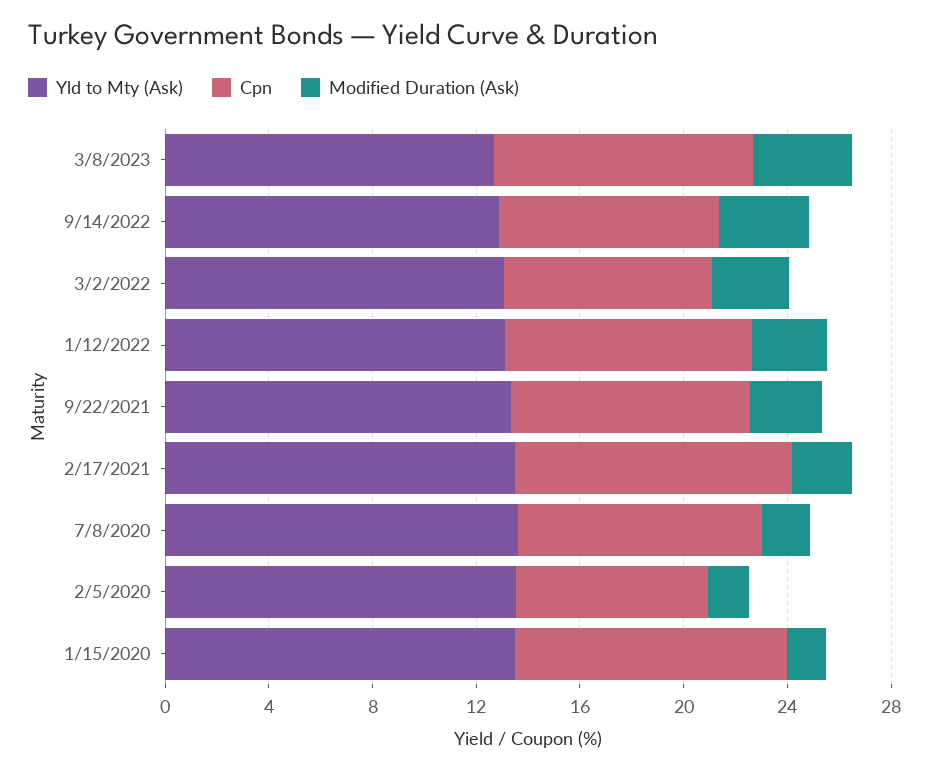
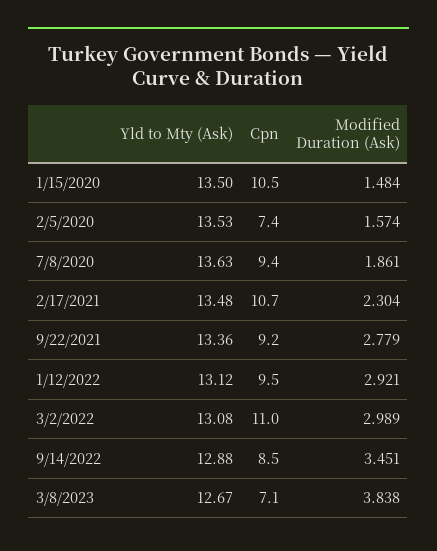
  {
    "Yld to Mty (Ask)": {
      "3/8/2023": 12.67,
      "9/14/2022": 12.88,
      "3/2/2022": 13.08,
      "1/12/2022": 13.12,
      "9/22/2021": 13.36,
      "2/17/2021": 13.48,
      "7/8/2020": 13.63,
      "2/5/2020": 13.53,
      "1/15/2020": 13.5
    },
    "Cpn": {
-     "3/8/2023": 10,
+     "3/8/2023": 7.1,
      "9/14/2022": 8.5,
-     "3/2/2022": 8,
+     "3/2/2022": 11,
      "1/12/2022": 9.5,
      "9/22/2021": 9.2,
      "2/17/2021": 10.7,
      "7/8/2020": 9.4,
      "2/5/2020": 7.4,
      "1/15/2020": 10.5
    },
    "Modified Duration (Ask)": {
      "3/8/2023": 3.838,
      "9/14/2022": 3.451,
      "3/2/2022": 2.989,
      "1/12/2022": 2.921,
      "9/22/2021": 2.779,
      "2/17/2021": 2.304,
      "7/8/2020": 1.861,
      "2/5/2020": 1.574,
      "1/15/2020": 1.484
    }
  }

